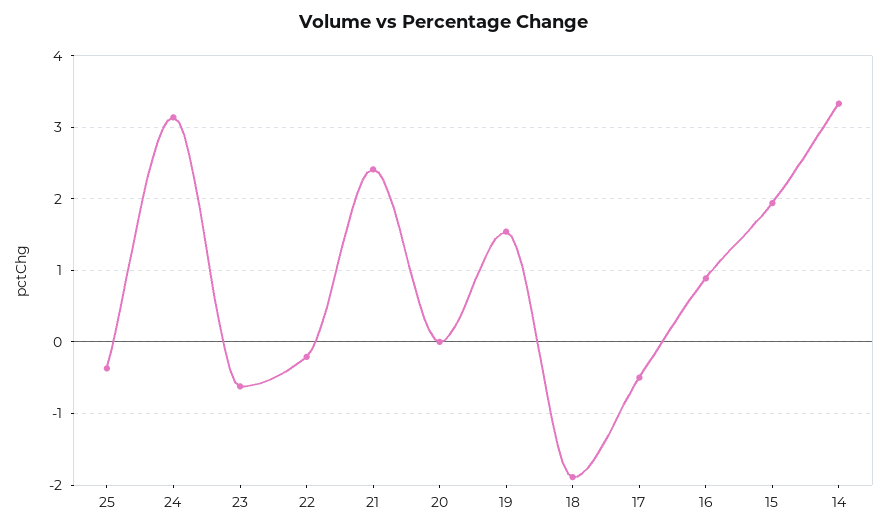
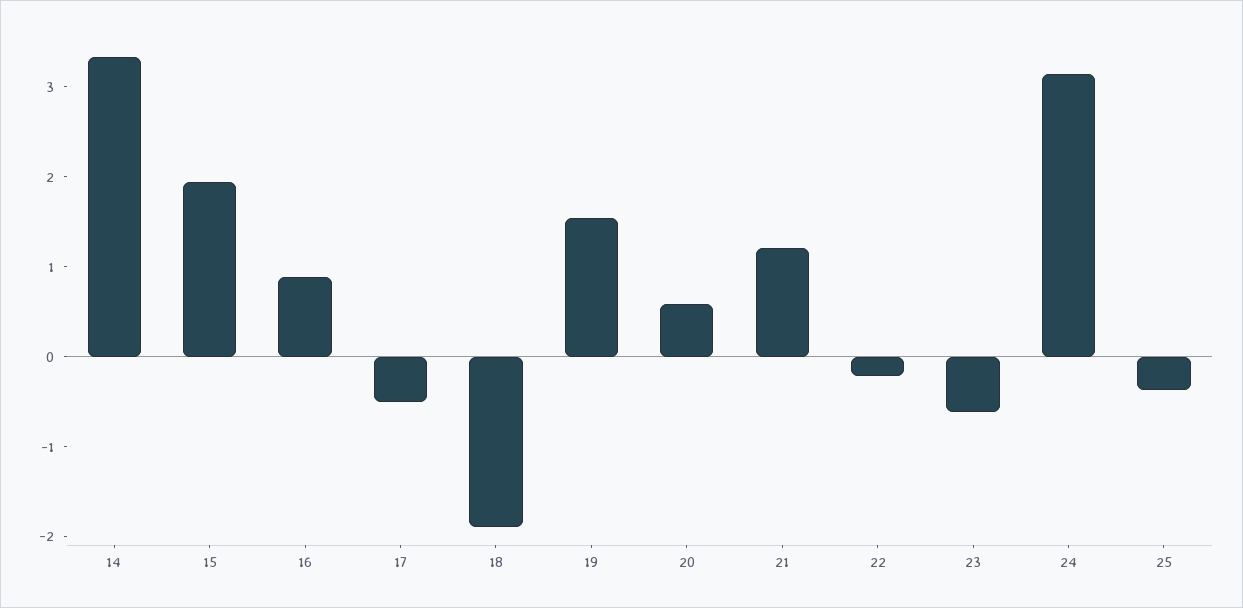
  {
    "25": -0.4,
    "24": 3.1,
    "23": -0.6,
    "22": -0.2,
-   "21": 2.4,
+   "21": 1.2,
-   "20": 0,
+   "20": 0.6,
    "19": 1.5,
    "18": -1.9,
    "17": -0.5,
    "16": 0.9,
    "15": 1.9,
    "14": 3.3
  }

